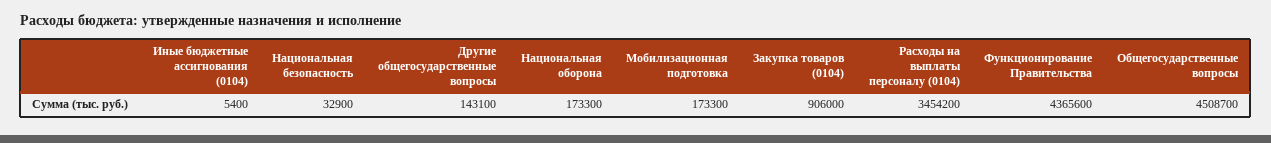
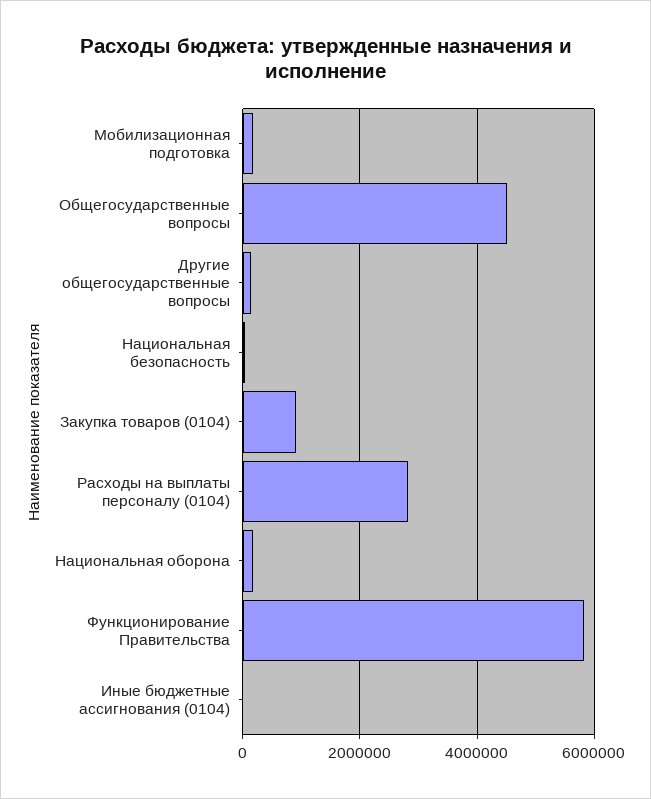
  {
    "Иные бюджетные ассигнования (0104)": 5400,
    "Национальная безопасность": 32900,
    "Другие общегосударственные вопросы": 143100,
    "Национальная оборона": 173300,
    "Мобилизационная подготовка": 173300,
    "Закупка товаров (0104)": 906000,
-   "Расходы на выплаты персоналу (0104)": 3454200,
+   "Расходы на выплаты персоналу (0104)": 2800000,
-   "Функционирование Правительства": 4365600,
+   "Функционирование Правительства": 5800000,
    "Общегосударственные вопросы": 4508700
  }

